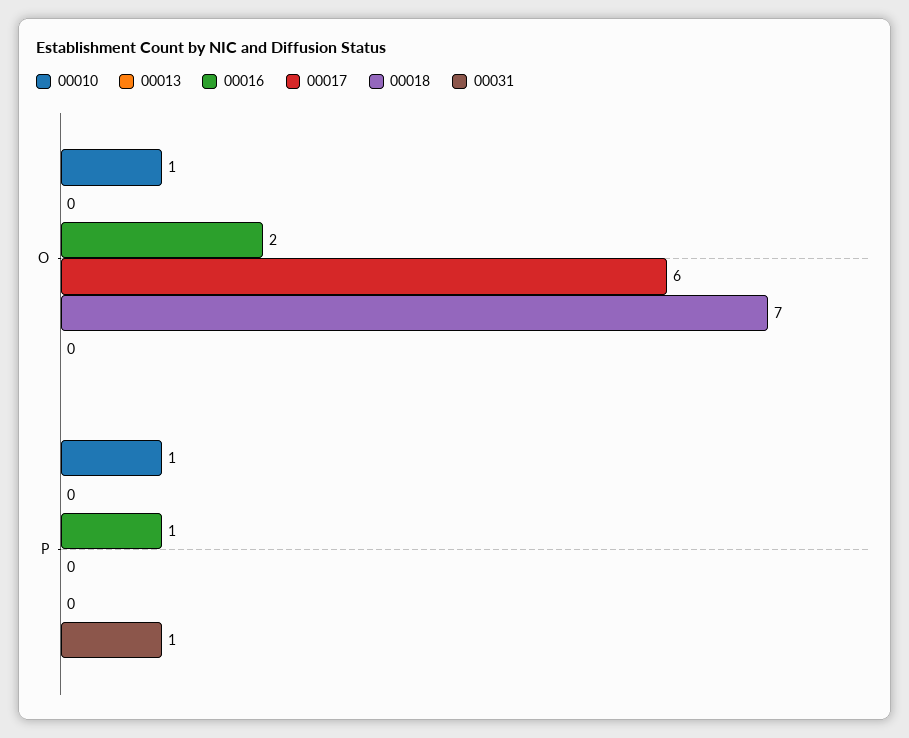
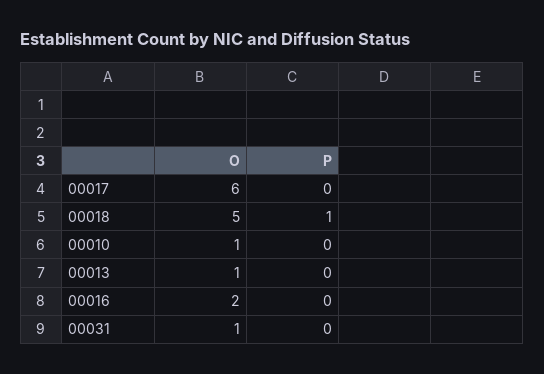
  {
    "00010": {
      "O": 1,
-     "P": 1
+     "P": 0
    },
    "00013": {
-     "O": 0,
+     "O": 1,
      "P": 0
    },
    "00016": {
      "O": 2,
-     "P": 1
+     "P": 0
    },
    "00017": {
      "O": 6,
      "P": 0
    },
    "00018": {
-     "O": 7,
+     "O": 5,
-     "P": 0
+     "P": 1
    },
    "00031": {
-     "O": 0,
+     "O": 1,
-     "P": 1
+     "P": 0
    }
  }

